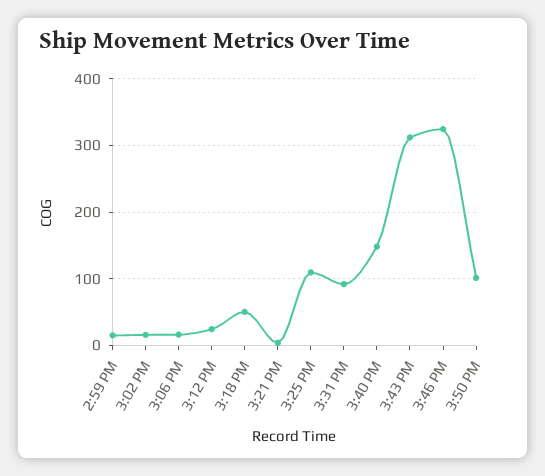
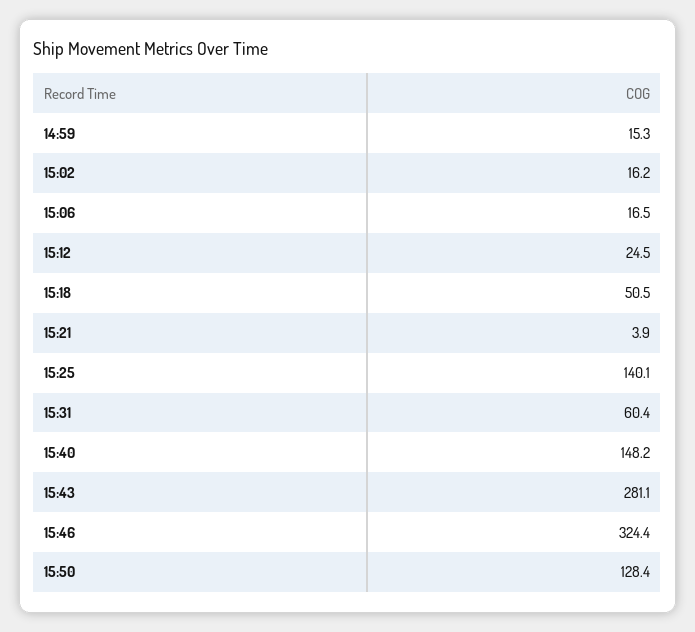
  {
    "2:59 PM": 15.3,
    "3:02 PM": 16.2,
    "3:06 PM": 16.5,
    "3:12 PM": 24.5,
    "3:18 PM": 50.5,
    "3:21 PM": 3.9,
-   "3:25 PM": 110,
+   "3:25 PM": 140.1,
-   "3:31 PM": 90,
+   "3:31 PM": 60.4,
    "3:40 PM": 148.2,
-   "3:43 PM": 310,
+   "3:43 PM": 281.1,
    "3:46 PM": 324.4,
-   "3:50 PM": 100
+   "3:50 PM": 128.4
  }

